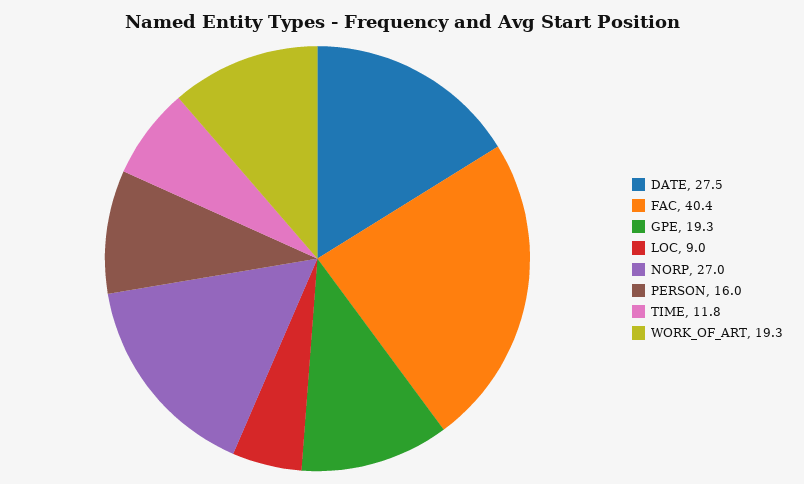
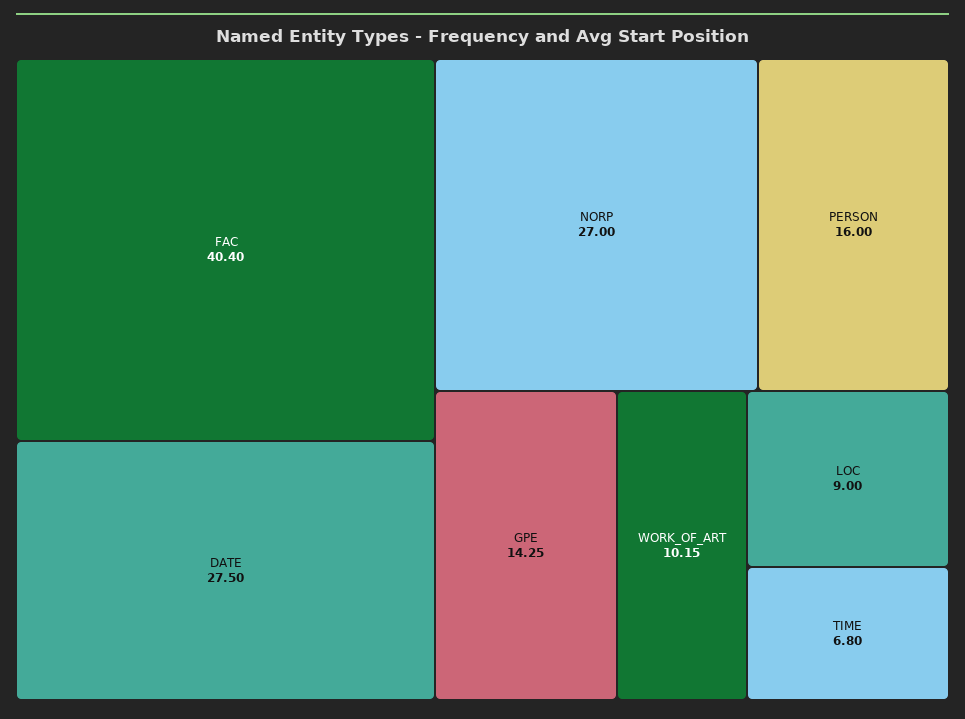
  {
    "DATE": 27.5,
    "FAC": 40.4,
-   "GPE": 19.3,
+   "GPE": 14.25,
    "LOC": 9,
    "NORP": 27,
    "PERSON": 16,
-   "TIME": 11.8,
+   "TIME": 6.8,
-   "WORK_OF_ART": 19.3
+   "WORK_OF_ART": 10.15
  }

